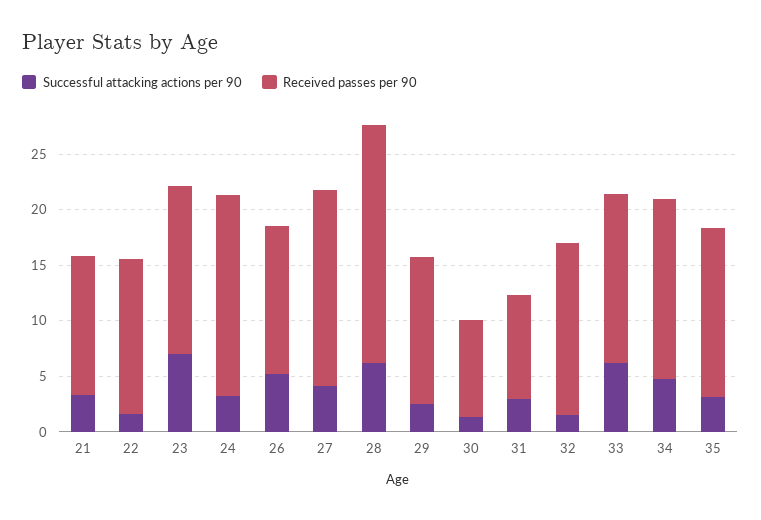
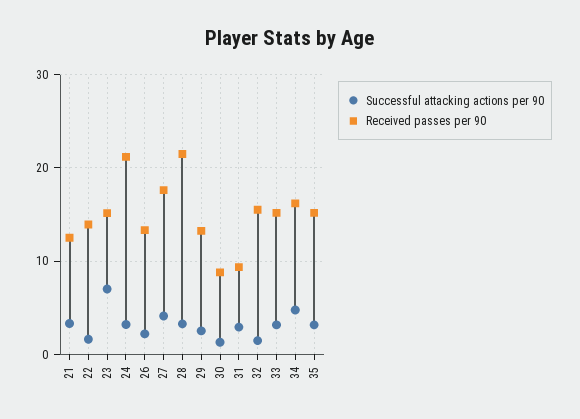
  {
    "Successful attacking actions per 90": {
      "21": 3,
      "22": 2,
      "23": 7,
      "24": 3,
-     "26": 5,
+     "26": 2,
      "27": 4,
-     "28": 6,
+     "28": 3,
      "29": 3,
      "30": 1,
      "31": 3,
      "32": 1,
-     "33": 6,
+     "33": 3,
      "34": 5,
      "35": 3
    },
    "Received passes per 90": {
      "21": 13,
      "22": 14,
      "23": 15,
-     "24": 18,
+     "24": 21,
      "26": 13,
      "27": 18,
      "28": 21,
      "29": 13,
      "30": 9,
      "31": 9,
      "32": 16,
      "33": 15,
      "34": 16,
      "35": 15
    }
  }

